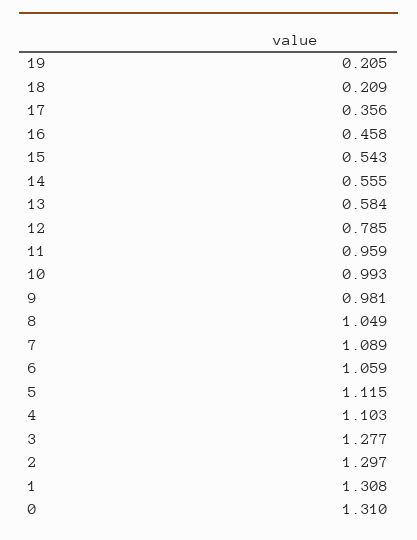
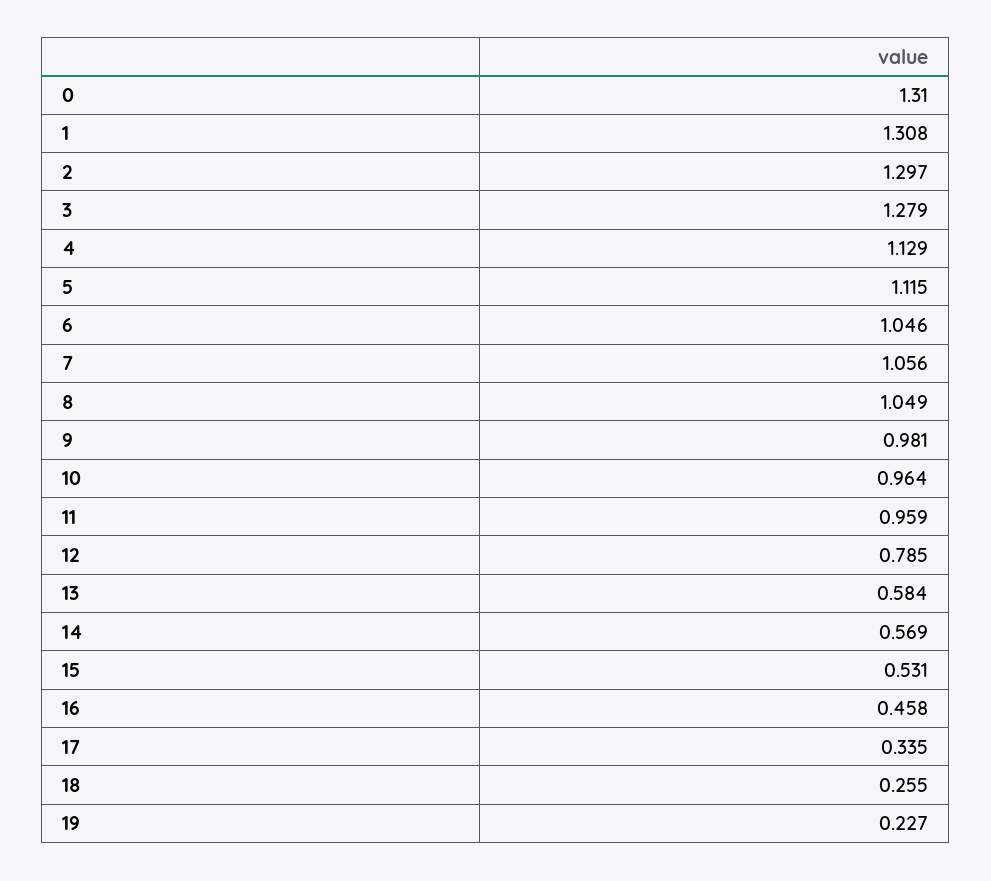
  {
-   "19": 0.205,
+   "19": 0.227,
-   "18": 0.209,
+   "18": 0.255,
-   "17": 0.356,
+   "17": 0.335,
    "16": 0.458,
-   "15": 0.543,
+   "15": 0.531,
-   "14": 0.555,
+   "14": 0.569,
    "13": 0.584,
    "12": 0.785,
    "11": 0.959,
-   "10": 0.993,
+   "10": 0.964,
    "9": 0.981,
    "8": 1.049,
-   "7": 1.089,
+   "7": 1.056,
-   "6": 1.059,
+   "6": 1.046,
    "5": 1.115,
-   "4": 1.103,
+   "4": 1.129,
-   "3": 1.277,
+   "3": 1.279,
    "2": 1.297,
    "1": 1.308,
    "0": 1.31
  }

